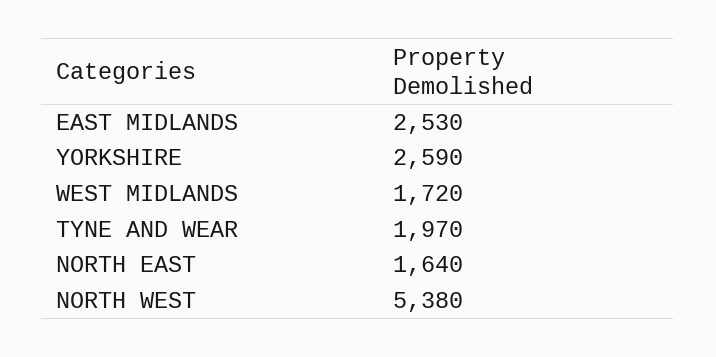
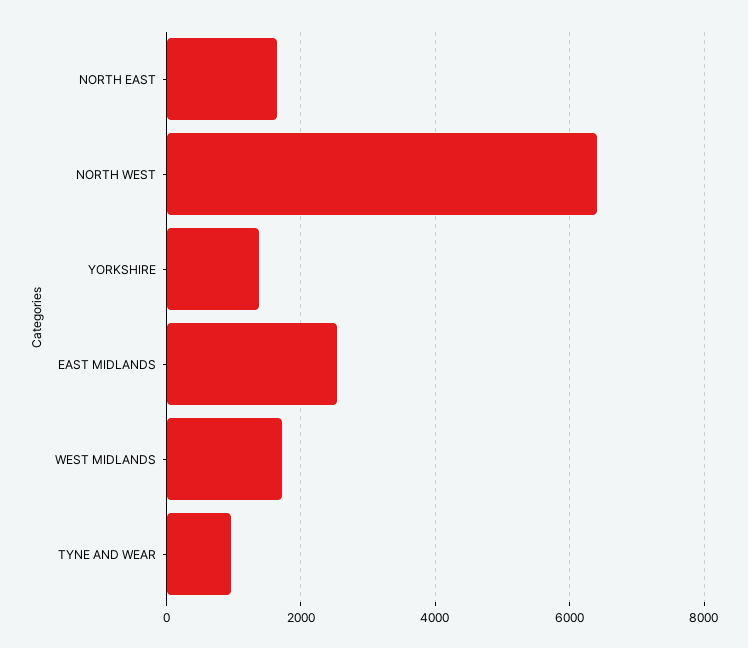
  {
    "EAST MIDLANDS": 2530,
-   "YORKSHIRE": 2590,
+   "YORKSHIRE": 1400,
    "WEST MIDLANDS": 1720,
-   "TYNE AND WEAR": 1970,
+   "TYNE AND WEAR": 1000,
    "NORTH EAST": 1640,
-   "NORTH WEST": 5380
+   "NORTH WEST": 6400
  }

